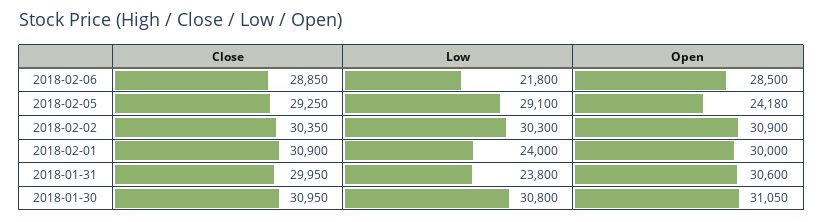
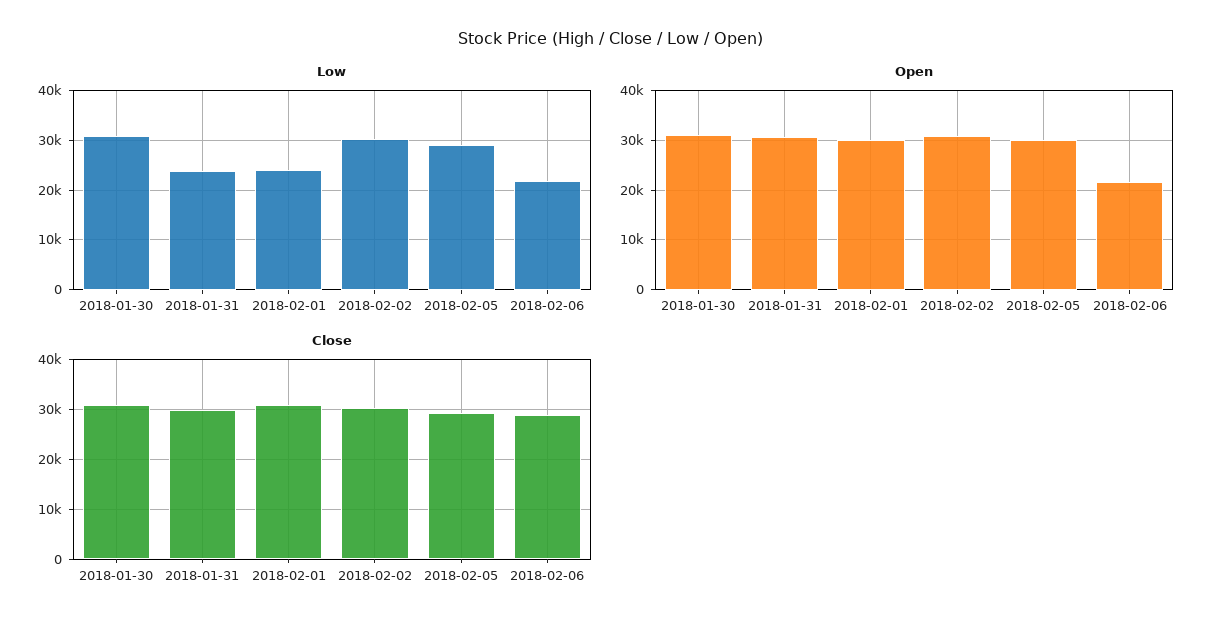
  {
    "Close": {
      "2018-02-06": 28850,
      "2018-02-05": 29250,
      "2018-02-02": 30350,
      "2018-02-01": 30900,
      "2018-01-31": 29950,
      "2018-01-30": 30950
    },
    "Low": {
      "2018-02-06": 21800,
      "2018-02-05": 29100,
      "2018-02-02": 30300,
      "2018-02-01": 24000,
      "2018-01-31": 23800,
      "2018-01-30": 30800
    },
    "Open": {
-     "2018-02-06": 28500,
+     "2018-02-06": 22000,
-     "2018-02-05": 24180,
+     "2018-02-05": 30000,
      "2018-02-02": 30900,
      "2018-02-01": 30000,
      "2018-01-31": 30600,
      "2018-01-30": 31050
    }
  }

